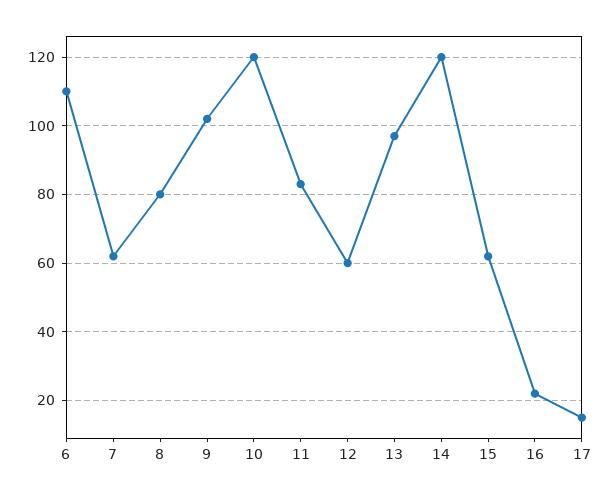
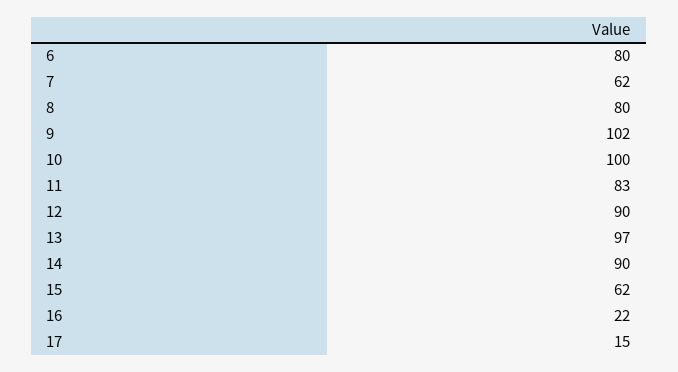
  {
-   "6": 110,
+   "6": 80,
    "7": 62,
    "8": 80,
    "9": 102,
-   "10": 120,
+   "10": 100,
    "11": 83,
-   "12": 60,
+   "12": 90,
    "13": 97,
-   "14": 120,
+   "14": 90,
    "15": 62,
    "16": 22,
    "17": 15
  }

